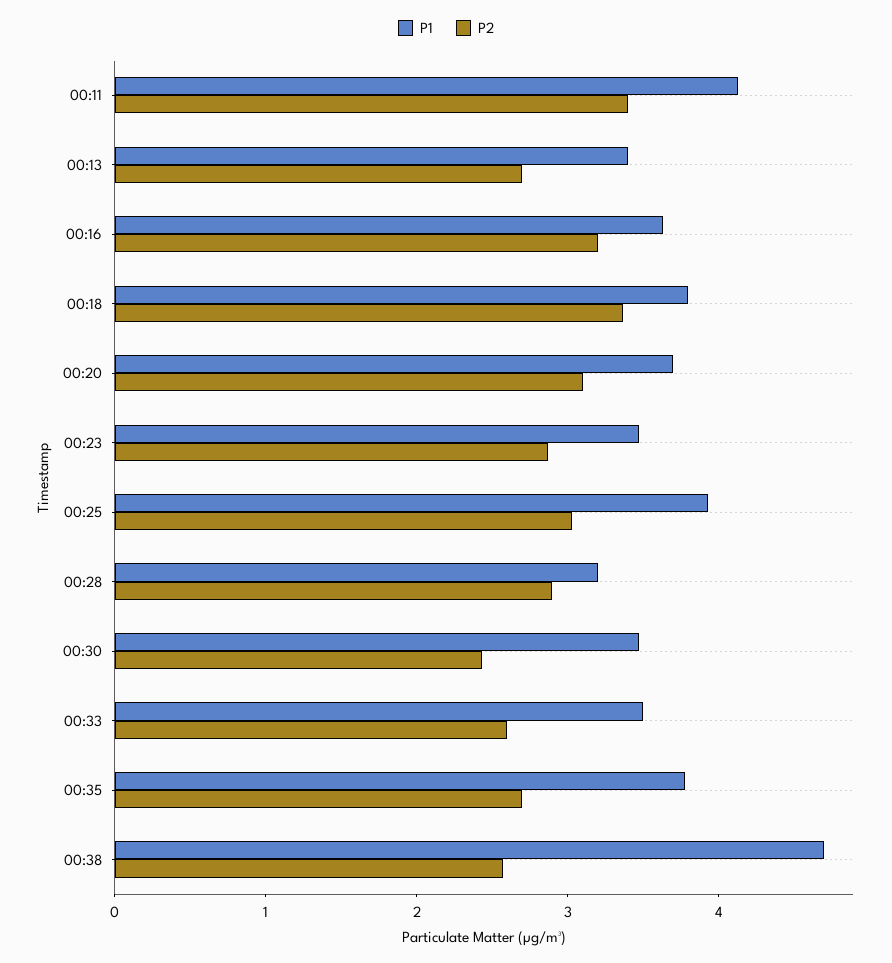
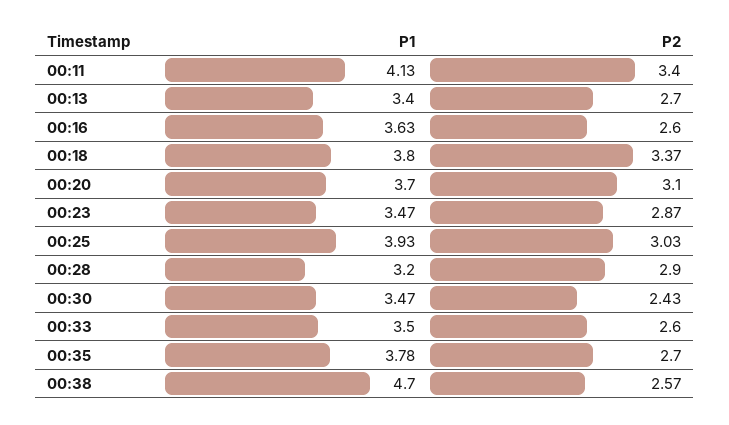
  {
    "P1": {
      "00:11": 4.13,
      "00:13": 3.4,
      "00:16": 3.63,
      "00:18": 3.8,
      "00:20": 3.7,
      "00:23": 3.47,
      "00:25": 3.93,
      "00:28": 3.2,
      "00:30": 3.47,
      "00:33": 3.5,
      "00:35": 3.78,
      "00:38": 4.7
    },
    "P2": {
      "00:11": 3.4,
      "00:13": 2.7,
-     "00:16": 3.2,
+     "00:16": 2.6,
      "00:18": 3.37,
      "00:20": 3.1,
      "00:23": 2.87,
      "00:25": 3.03,
      "00:28": 2.9,
      "00:30": 2.43,
      "00:33": 2.6,
      "00:35": 2.7,
      "00:38": 2.57
    }
  }

